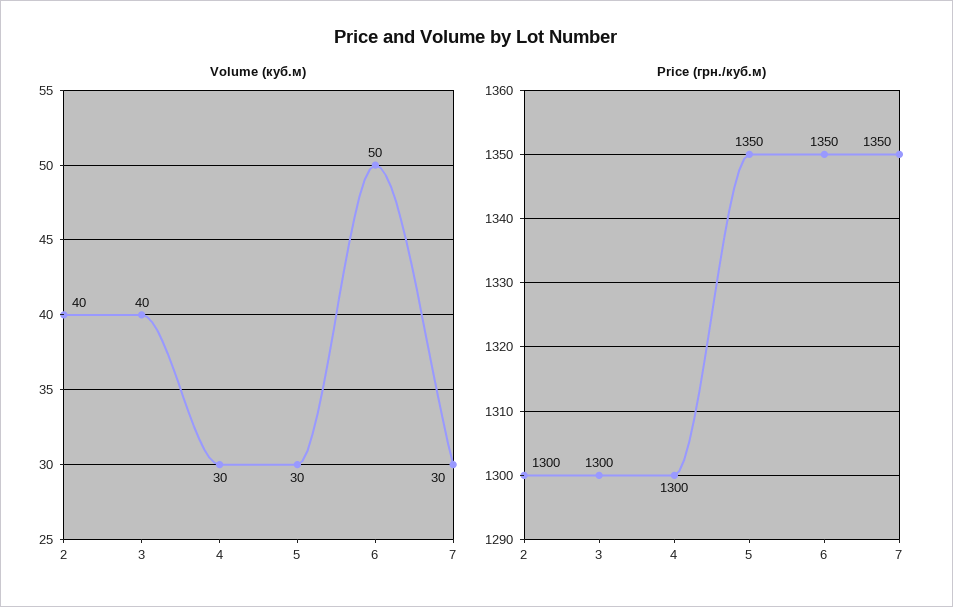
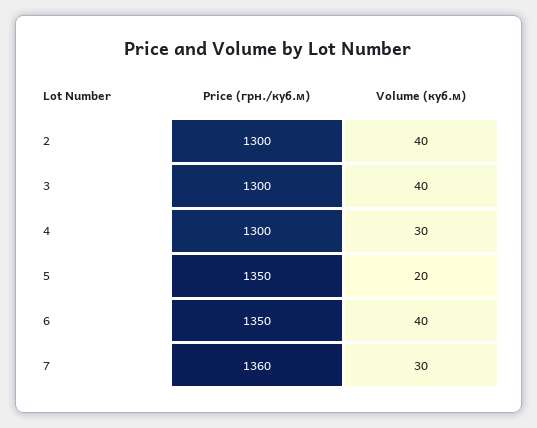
  {
    "Volume (куб.м)": {
      "2": 40,
      "3": 40,
      "4": 30,
-     "5": 30,
+     "5": 20,
-     "6": 50,
+     "6": 40,
      "7": 30
    },
    "Price (грн./куб.м)": {
      "2": 1300,
      "3": 1300,
      "4": 1300,
      "5": 1350,
      "6": 1350,
-     "7": 1350
+     "7": 1360
    }
  }

